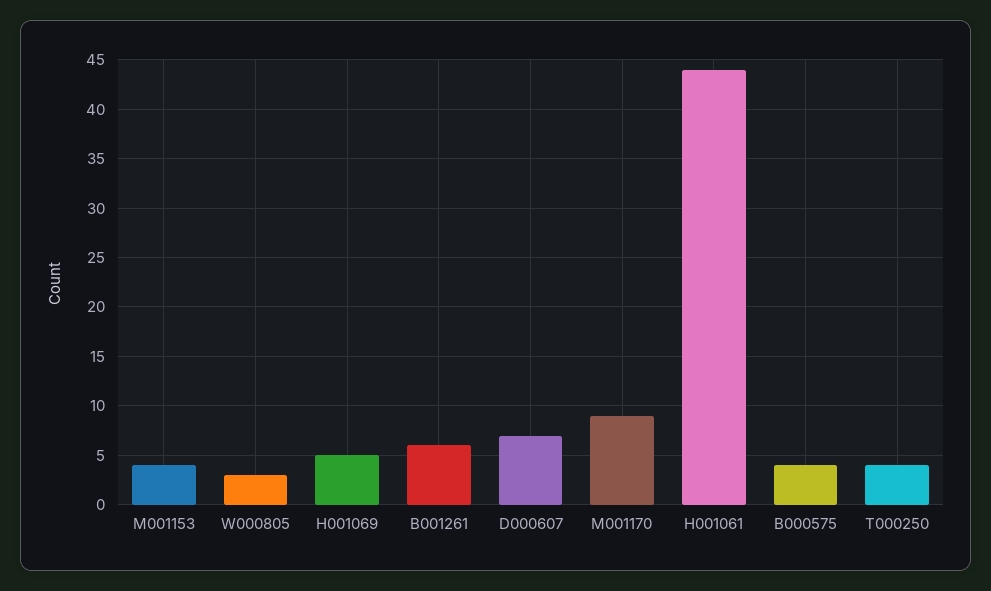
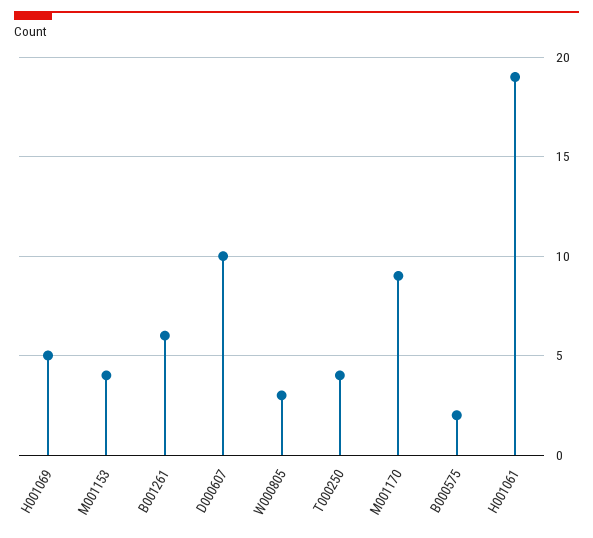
  {
    "M001153": 4,
    "W000805": 3,
    "H001069": 5,
    "B001261": 6,
-   "D000607": 7,
+   "D000607": 10,
    "M001170": 9,
-   "H001061": 44,
+   "H001061": 19,
-   "B000575": 4,
+   "B000575": 2,
    "T000250": 4
  }

